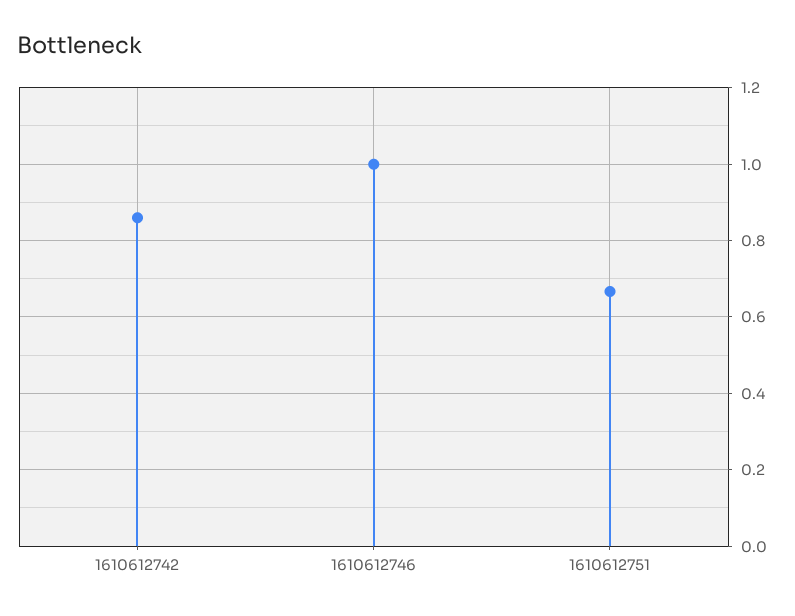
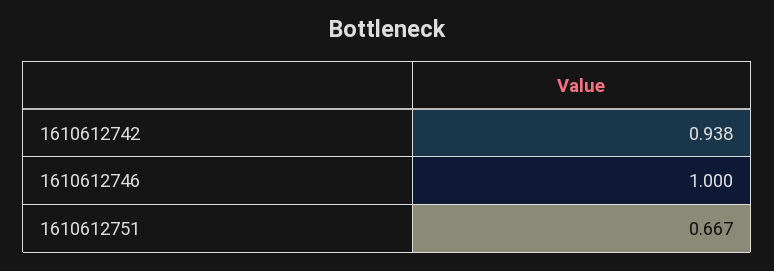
  {
-   "1610612742": 0.86,
+   "1610612742": 0.938,
    "1610612746": 1,
    "1610612751": 0.667
  }

